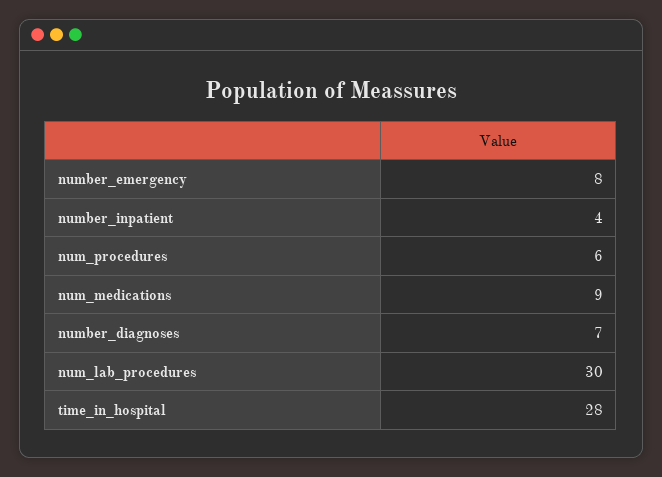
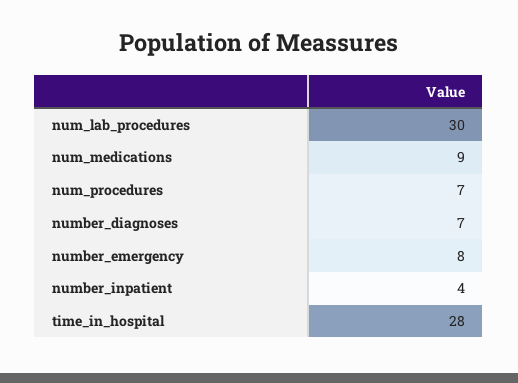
  {
    "number_emergency": 8,
    "number_inpatient": 4,
-   "num_procedures": 6,
+   "num_procedures": 7,
    "num_medications": 9,
    "number_diagnoses": 7,
    "num_lab_procedures": 30,
    "time_in_hospital": 28
  }

